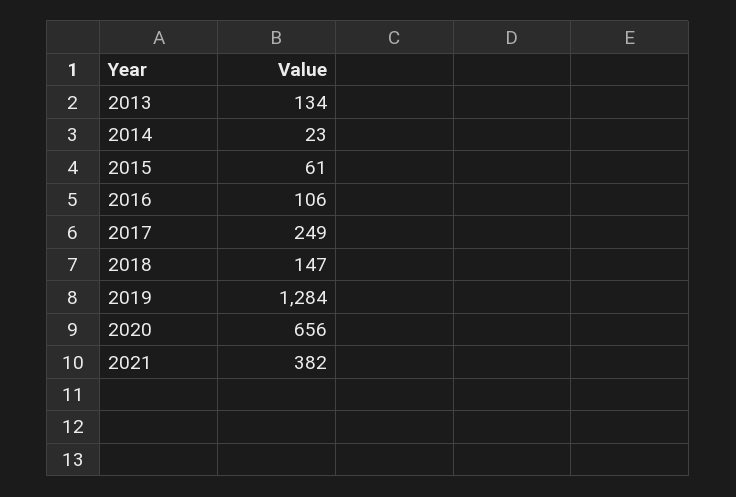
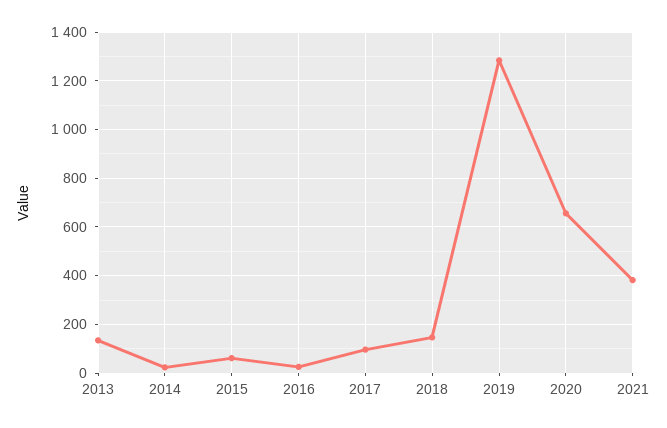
  {
    "2013": 134,
    "2014": 23,
    "2015": 61,
-   "2016": 106,
+   "2016": 25,
-   "2017": 249,
+   "2017": 100,
    "2018": 147,
    "2019": 1284,
    "2020": 656,
    "2021": 382
  }

